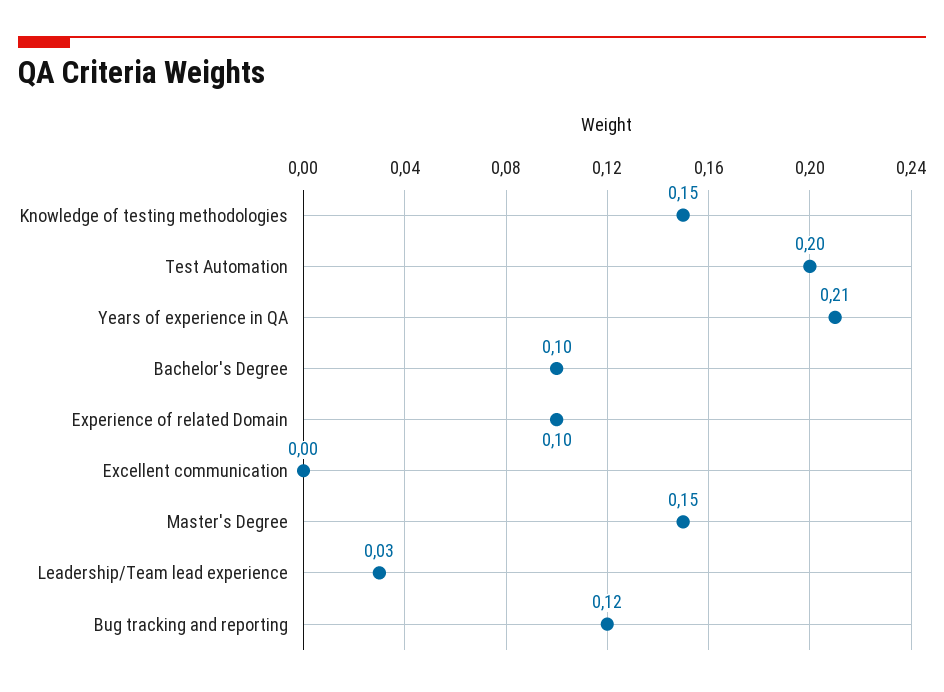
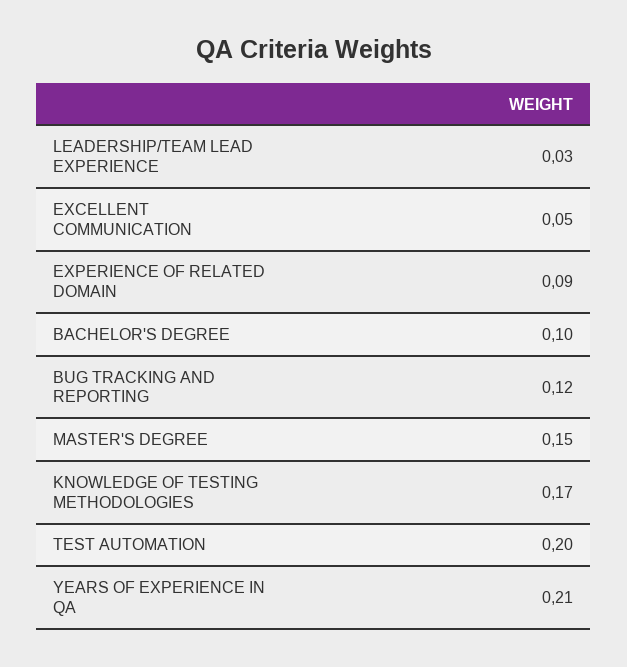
  {
-   "Knowledge of testing methodologies": 0.15,
+   "Knowledge of testing methodologies": 0.17,
    "Test Automation": 0.2,
    "Years of experience in QA": 0.21,
    "Bachelor's Degree": 0.1,
-   "Experience of related Domain": 0.1,
+   "Experience of related Domain": 0.09,
-   "Excellent communication": 0,
+   "Excellent communication": 0.05,
    "Master's Degree": 0.15,
    "Leadership/Team lead experience": 0.03,
    "Bug tracking and reporting": 0.12
  }

